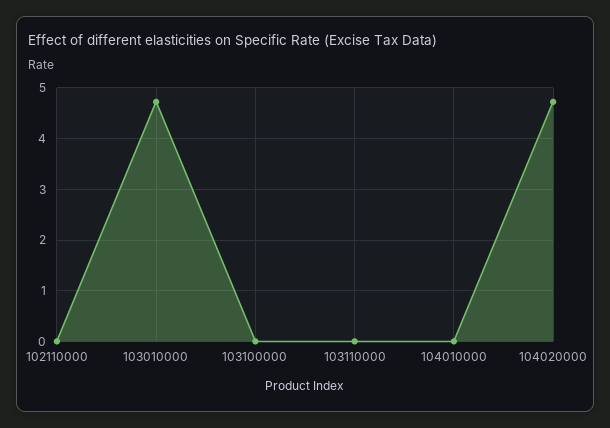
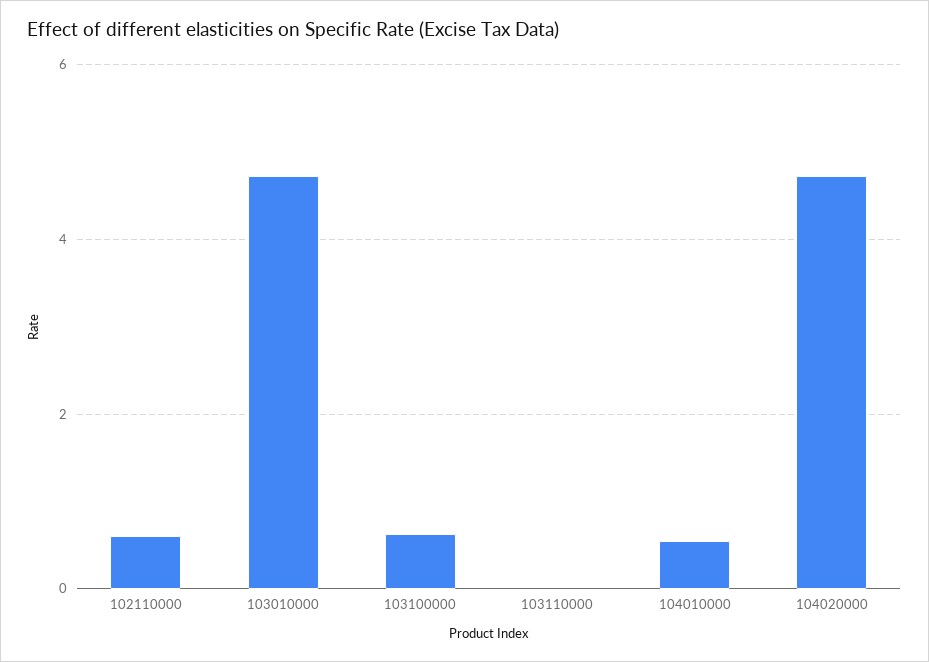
  {
-   "102110000": 0,
+   "102110000": 0.6,
    "103010000": 4.8,
-   "103100000": 0,
+   "103100000": 0.6,
    "103110000": 0,
-   "104010000": 0,
+   "104010000": 0.6,
    "104020000": 4.8
  }

